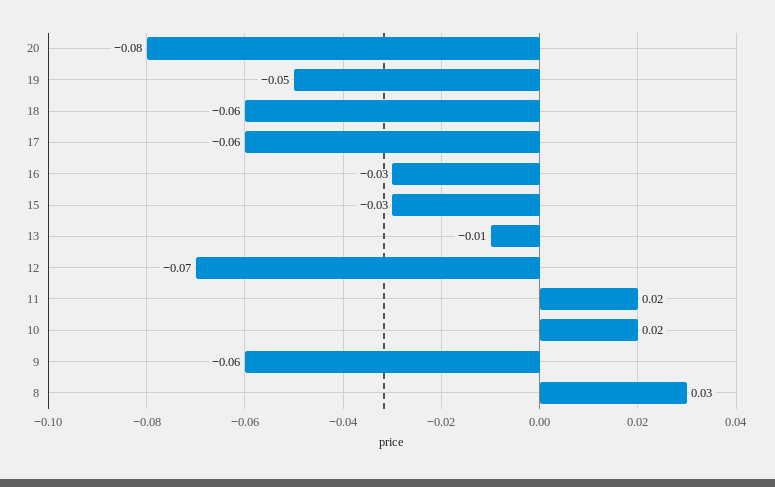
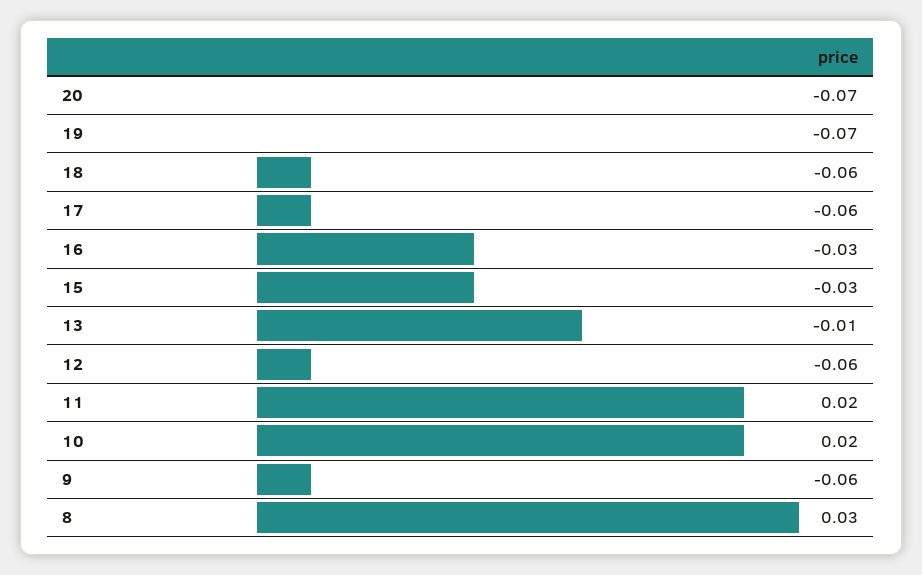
  {
-   "20": -0.08,
+   "20": -0.07,
-   "19": -0.05,
+   "19": -0.07,
    "18": -0.06,
    "17": -0.06,
    "16": -0.03,
    "15": -0.03,
    "13": -0.01,
-   "12": -0.07,
+   "12": -0.06,
    "11": 0.02,
    "10": 0.02,
    "9": -0.06,
    "8": 0.03
  }

